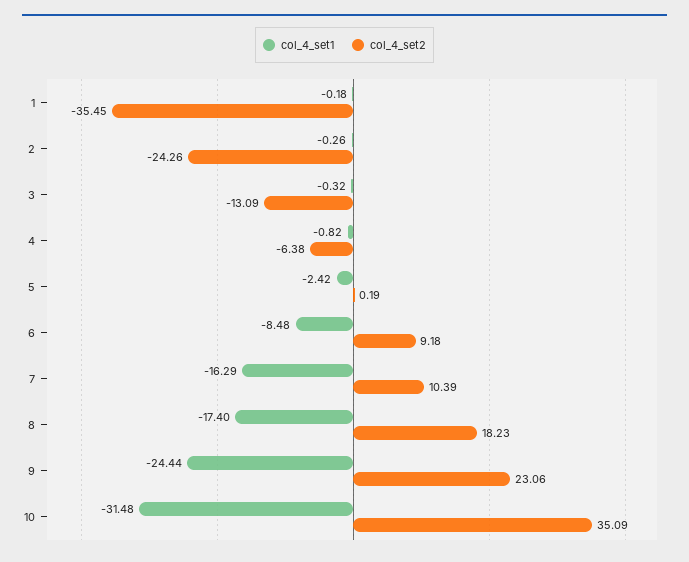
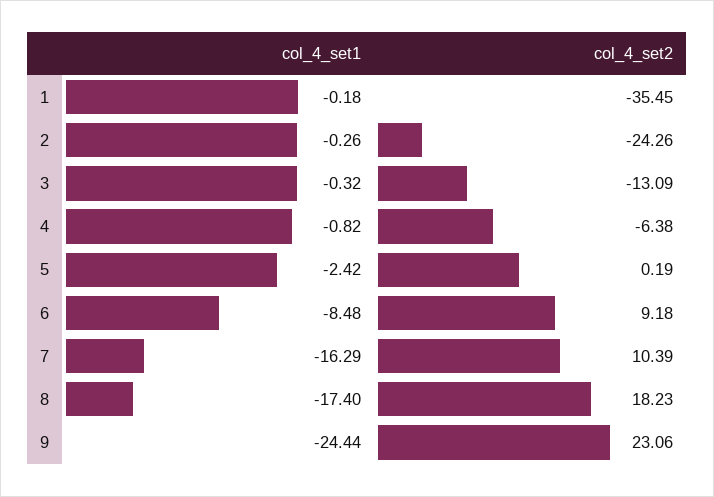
  {
    "col_4_set1": {
      "1": -0.18,
      "2": -0.26,
      "3": -0.32,
      "4": -0.82,
      "5": -2.42,
      "6": -8.48,
      "7": -16.29,
      "8": -17.4,
-     "9": -24.44,
+     "9": -24.44
-     "10": -31.48
    },
    "col_4_set2": {
      "1": -35.45,
      "2": -24.26,
      "3": -13.09,
      "4": -6.38,
      "5": 0.19,
      "6": 9.18,
      "7": 10.39,
      "8": 18.23,
-     "9": 23.06,
+     "9": 23.06
-     "10": 35.09
    }
  }

